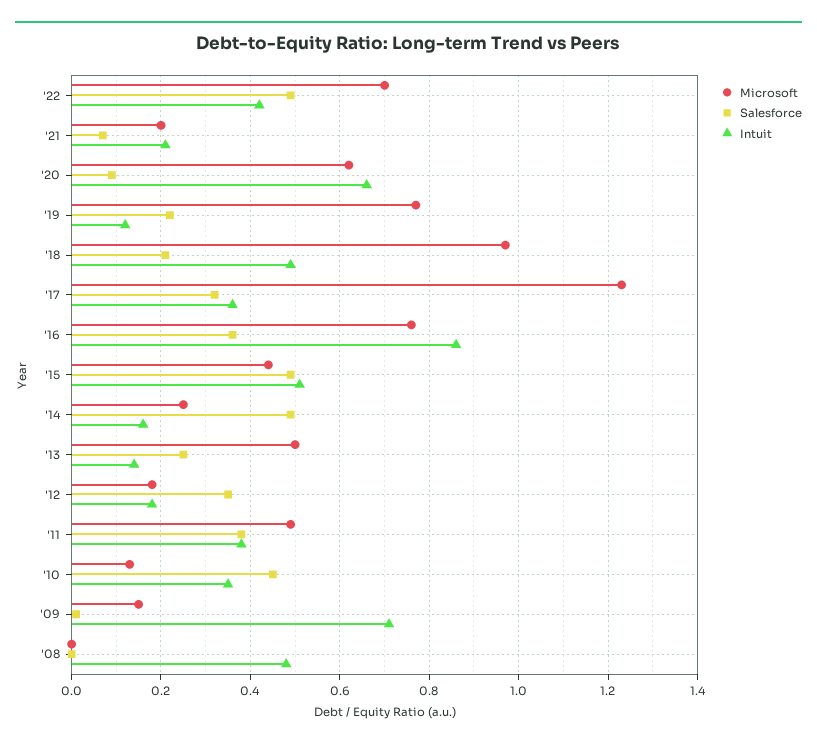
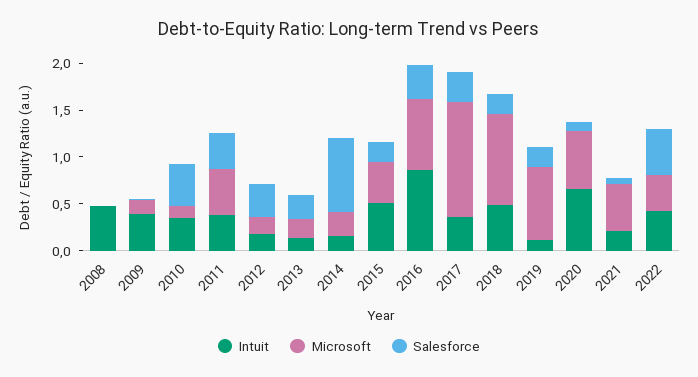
  {
    "Microsoft": {
-     "'22": 0.7,
+     "'22": 0.4,
-     "'21": 0.2,
+     "'21": 0.5,
      "'20": 0.6,
      "'19": 0.75,
      "'18": 0.95,
      "'17": 1.25,
      "'16": 0.75,
      "'15": 0.45,
      "'14": 0.25,
-     "'13": 0.5,
+     "'13": 0.2,
      "'12": 0.2,
      "'11": 0.5,
      "'10": 0.15,
      "'09": 0.15,
      "'08": 0
    },
    "Salesforce": {
      "'22": 0.5,
      "'21": 0.05,
      "'20": 0.1,
      "'19": 0.2,
      "'18": 0.2,
      "'17": 0.3,
      "'16": 0.35,
-     "'15": 0.5,
+     "'15": 0.2,
-     "'14": 0.5,
+     "'14": 0.8,
      "'13": 0.25,
      "'12": 0.35,
      "'11": 0.4,
      "'10": 0.45,
      "'09": 0,
      "'08": 0
    },
    "Intuit": {
      "'22": 0.4,
      "'21": 0.2,
      "'20": 0.65,
      "'19": 0.1,
      "'18": 0.5,
      "'17": 0.35,
      "'16": 0.85,
      "'15": 0.5,
      "'14": 0.15,
      "'13": 0.15,
      "'12": 0.2,
      "'11": 0.4,
      "'10": 0.35,
-     "'09": 0.7,
+     "'09": 0.4,
      "'08": 0.5
    }
  }

